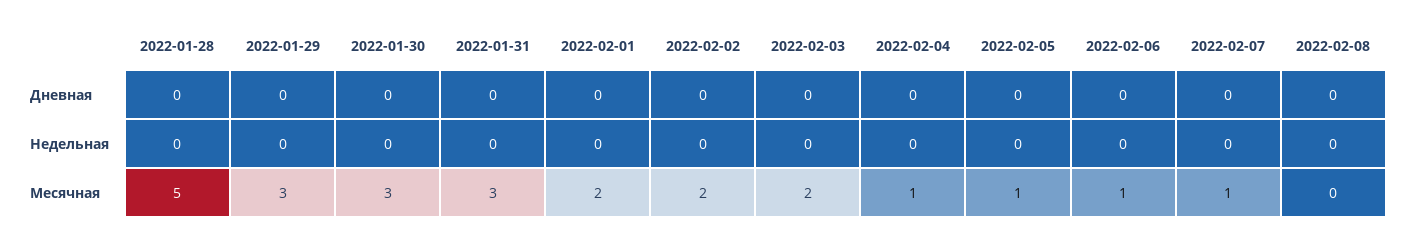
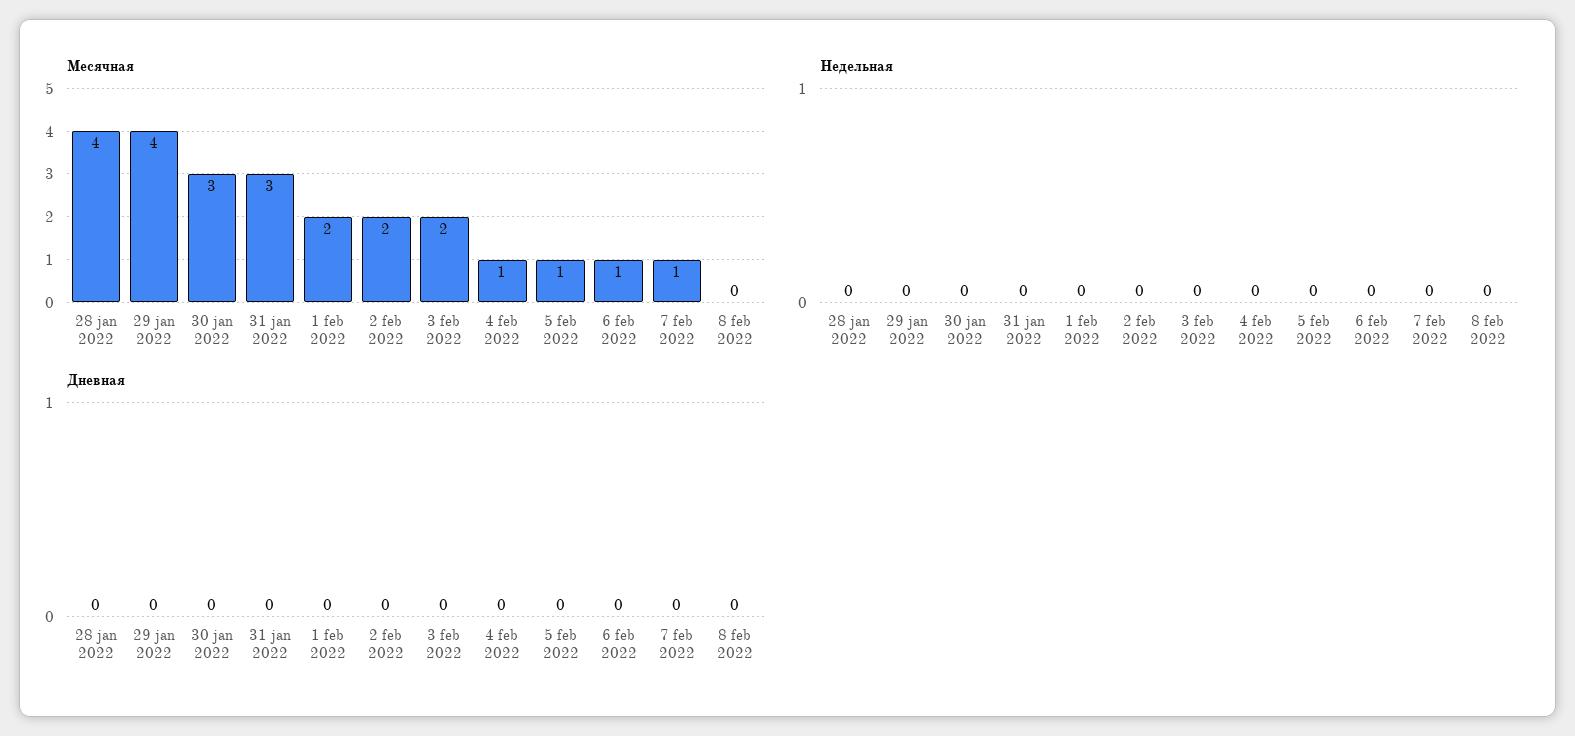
  {
    "Дневная": {
      "2022-01-28": 0,
      "2022-01-29": 0,
      "2022-01-30": 0,
      "2022-01-31": 0,
      "2022-02-01": 0,
      "2022-02-02": 0,
      "2022-02-03": 0,
      "2022-02-04": 0,
      "2022-02-05": 0,
      "2022-02-06": 0,
      "2022-02-07": 0,
      "2022-02-08": 0
    },
    "Недельная": {
      "2022-01-28": 0,
      "2022-01-29": 0,
      "2022-01-30": 0,
      "2022-01-31": 0,
      "2022-02-01": 0,
      "2022-02-02": 0,
      "2022-02-03": 0,
      "2022-02-04": 0,
      "2022-02-05": 0,
      "2022-02-06": 0,
      "2022-02-07": 0,
      "2022-02-08": 0
    },
    "Месячная": {
-     "2022-01-28": 5,
+     "2022-01-28": 4,
-     "2022-01-29": 3,
+     "2022-01-29": 4,
      "2022-01-30": 3,
      "2022-01-31": 3,
      "2022-02-01": 2,
      "2022-02-02": 2,
      "2022-02-03": 2,
      "2022-02-04": 1,
      "2022-02-05": 1,
      "2022-02-06": 1,
      "2022-02-07": 1,
      "2022-02-08": 0
    }
  }

